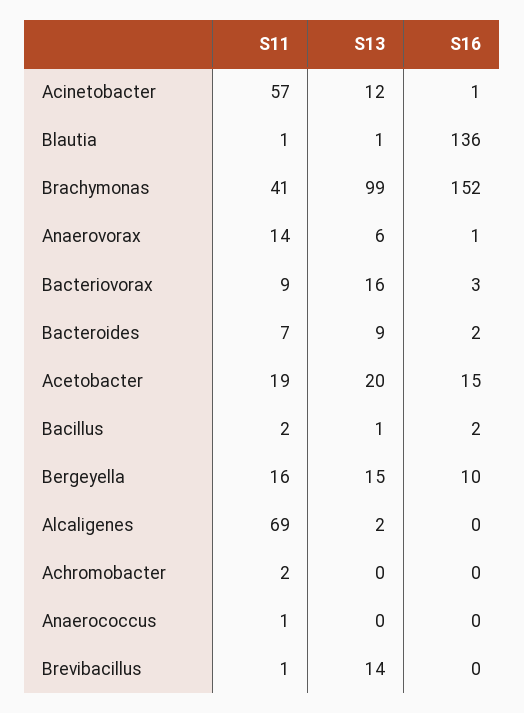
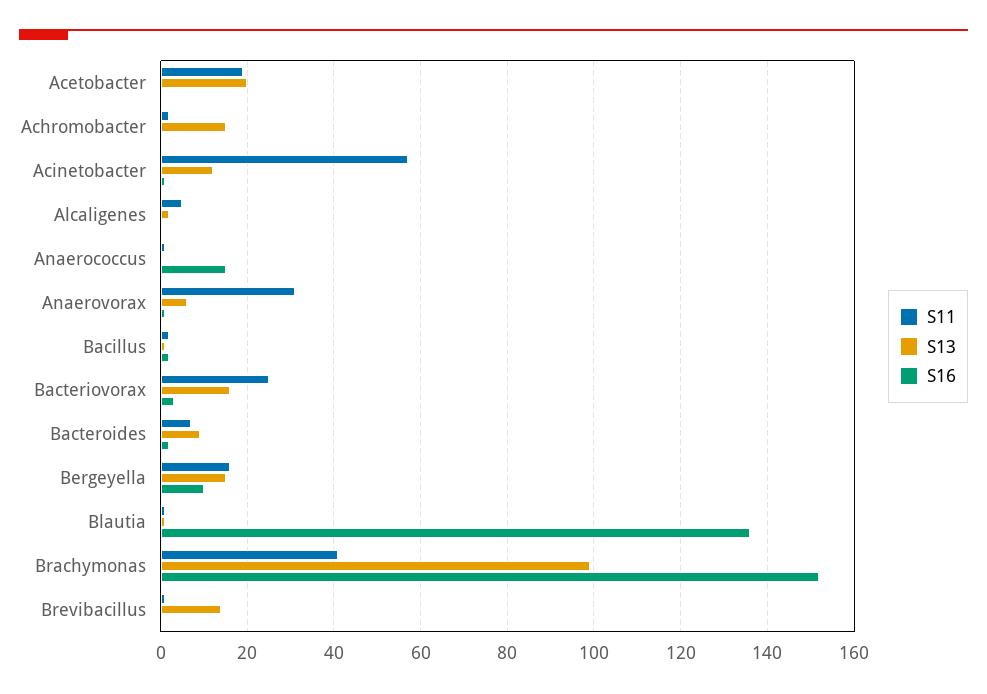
  {
    "S11": {
      "Acinetobacter": 57,
      "Blautia": 1,
      "Brachymonas": 41,
-     "Anaerovorax": 14,
+     "Anaerovorax": 30,
-     "Bacteriovorax": 9,
+     "Bacteriovorax": 25,
      "Bacteroides": 7,
      "Acetobacter": 19,
      "Bacillus": 2,
      "Bergeyella": 16,
-     "Alcaligenes": 69,
+     "Alcaligenes": 5,
      "Achromobacter": 2,
      "Anaerococcus": 1,
      "Brevibacillus": 1
    },
    "S13": {
      "Acinetobacter": 12,
      "Blautia": 1,
      "Brachymonas": 99,
      "Anaerovorax": 6,
      "Bacteriovorax": 16,
      "Bacteroides": 9,
      "Acetobacter": 20,
      "Bacillus": 1,
      "Bergeyella": 15,
      "Alcaligenes": 2,
-     "Achromobacter": 0,
+     "Achromobacter": 15,
      "Anaerococcus": 0,
      "Brevibacillus": 14
    },
    "S16": {
      "Acinetobacter": 1,
      "Blautia": 136,
      "Brachymonas": 152,
      "Anaerovorax": 1,
      "Bacteriovorax": 3,
      "Bacteroides": 2,
-     "Acetobacter": 15,
+     "Acetobacter": 0,
      "Bacillus": 2,
      "Bergeyella": 10,
      "Alcaligenes": 0,
      "Achromobacter": 0,
-     "Anaerococcus": 0,
+     "Anaerococcus": 15,
      "Brevibacillus": 0
    }
  }

